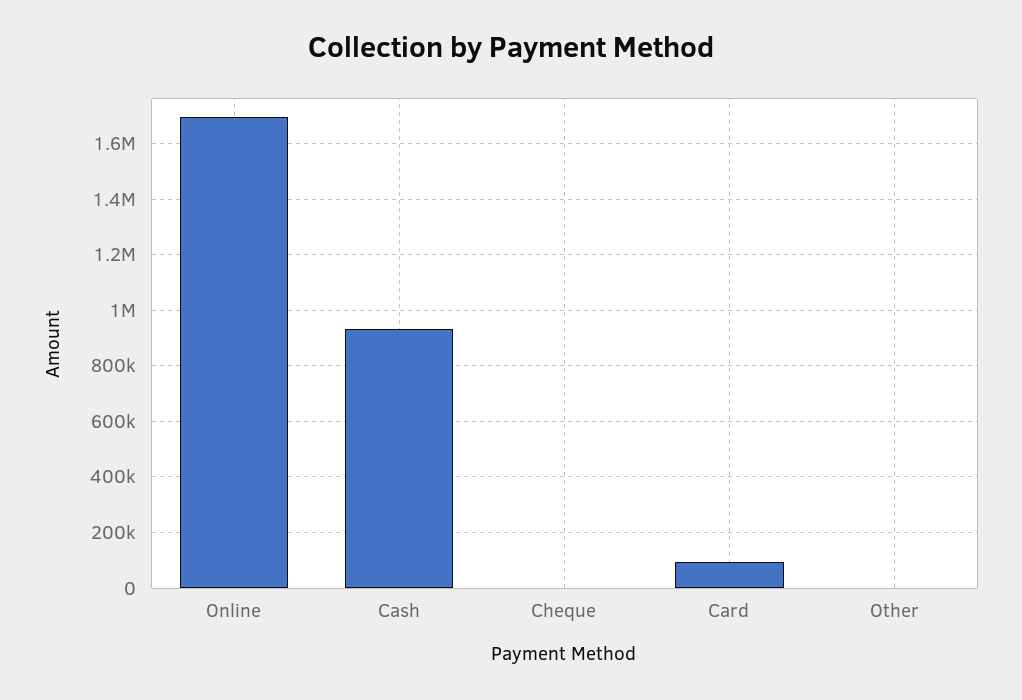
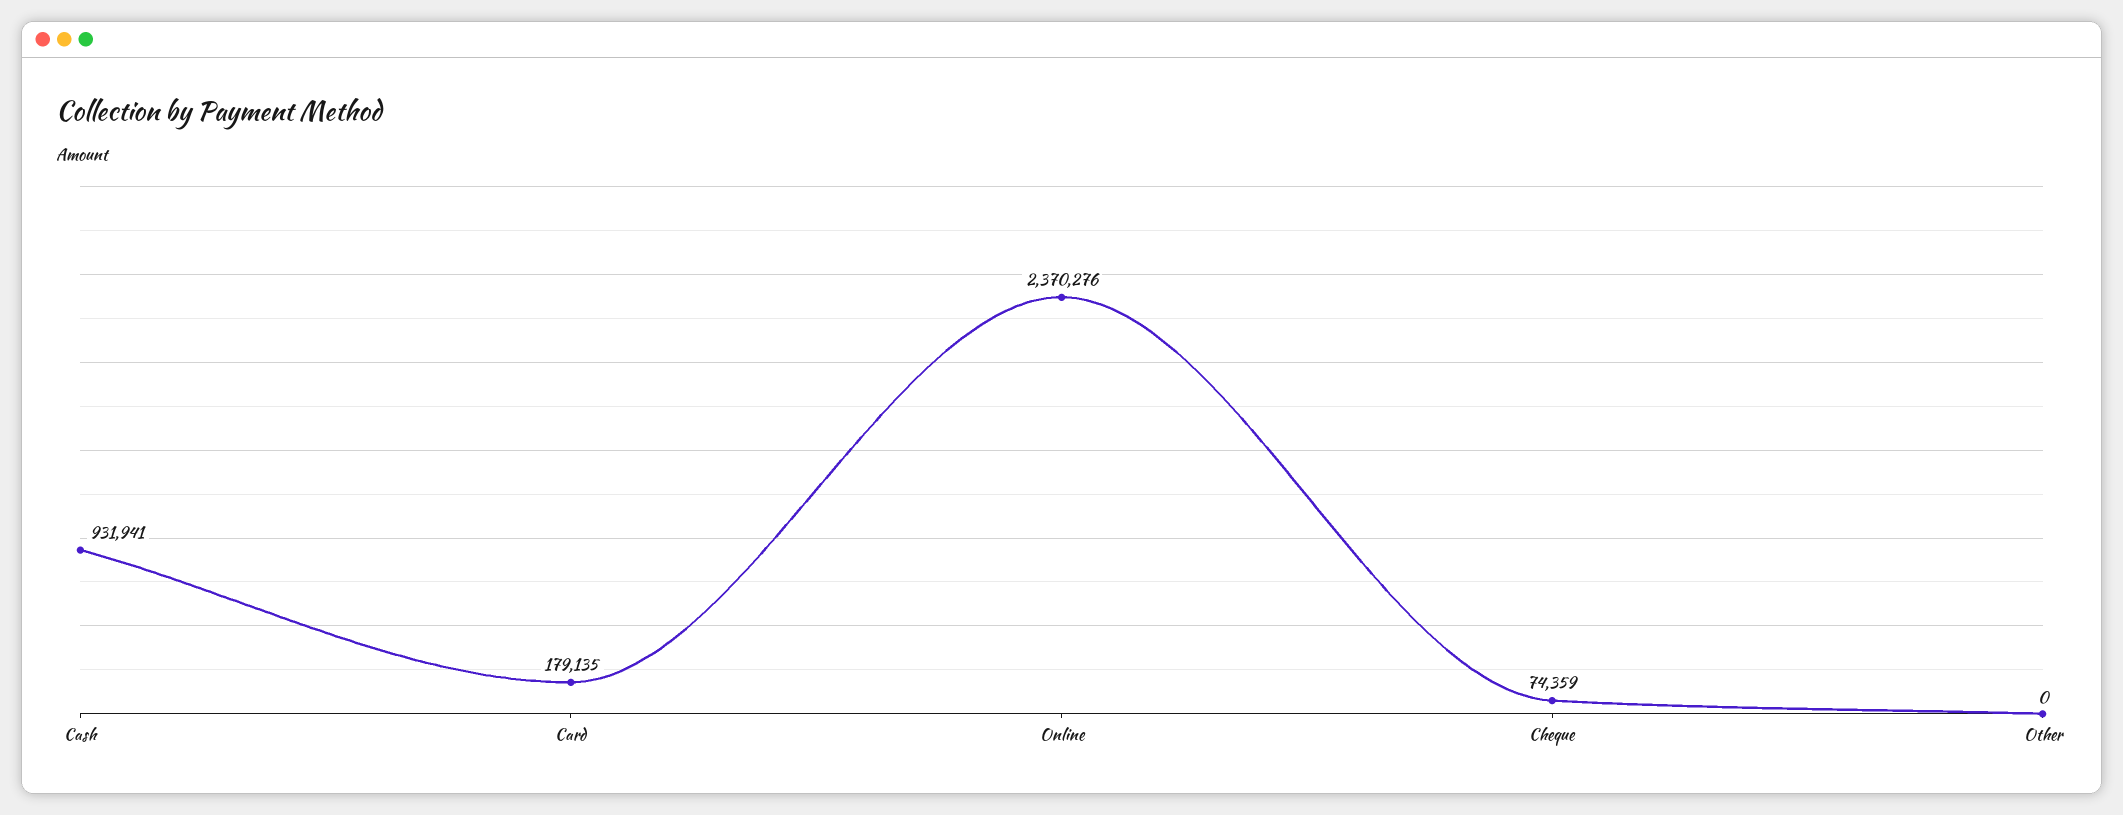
  {
-   "Online": 1700000,
+   "Online": 2370276,
    "Cash": 931941,
-   "Cheque": 0,
+   "Cheque": 74359,
-   "Card": 100000,
+   "Card": 179135,
    "Other": 0
  }

